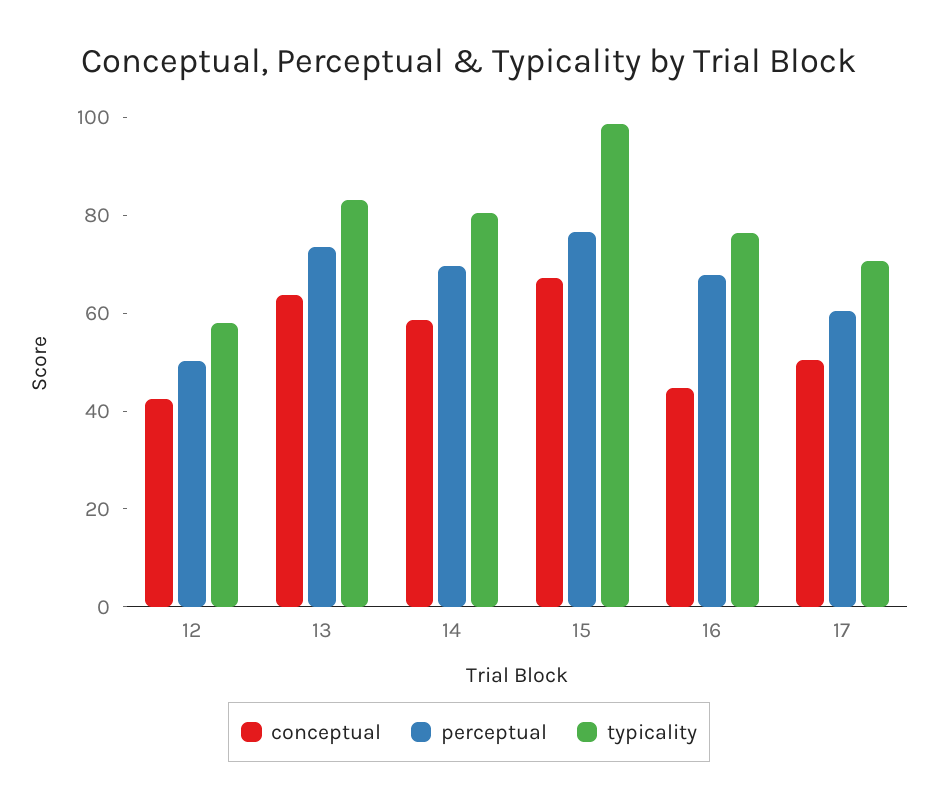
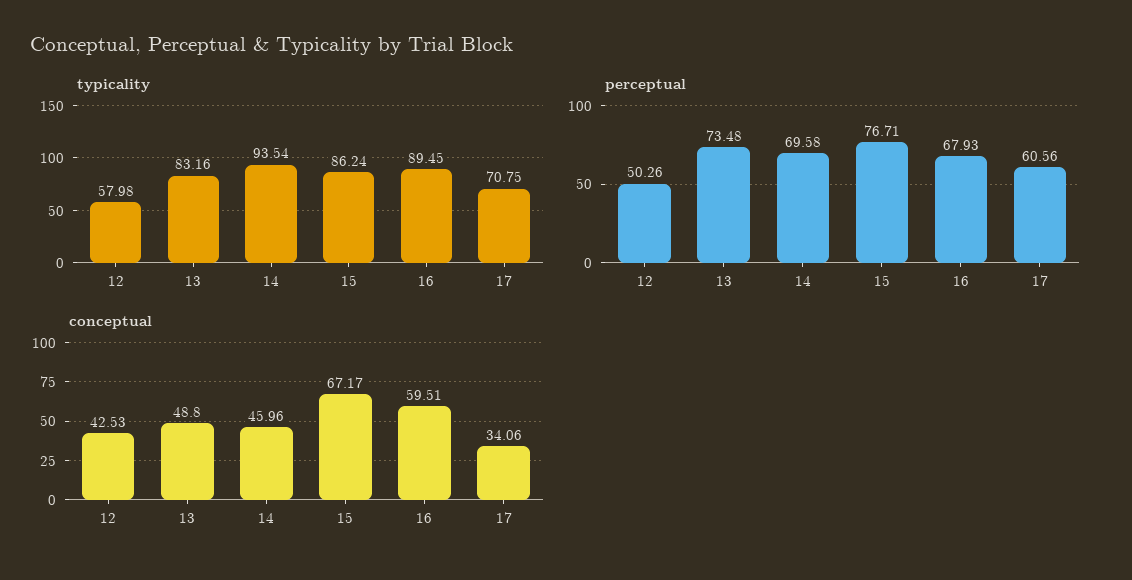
  {
    "conceptual": {
      "12": 42.53,
-     "13": 65,
+     "13": 48.8,
-     "14": 60,
+     "14": 45.96,
      "15": 67.17,
-     "16": 45,
+     "16": 59.51,
-     "17": 50
+     "17": 34.06
    },
    "perceptual": {
      "12": 50.26,
      "13": 73.48,
      "14": 69.58,
      "15": 76.71,
      "16": 67.93,
      "17": 60.56
    },
    "typicality": {
      "12": 57.98,
      "13": 83.16,
-     "14": 80,
+     "14": 93.54,
-     "15": 100,
+     "15": 86.24,
-     "16": 75,
+     "16": 89.45,
      "17": 70.75
    }
  }

